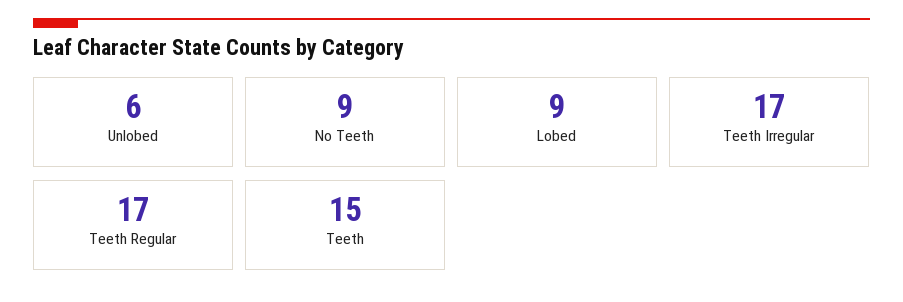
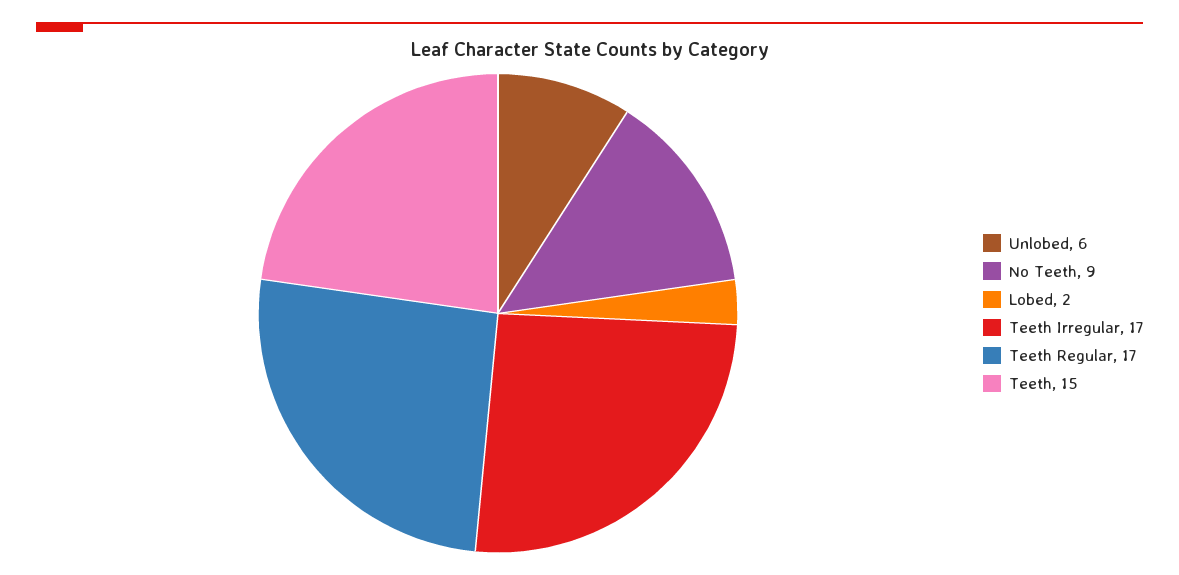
  {
    "Unlobed": 6,
    "No Teeth": 9,
-   "Lobed": 9,
+   "Lobed": 2,
    "Teeth Irregular": 17,
    "Teeth Regular": 17,
    "Teeth": 15
  }

